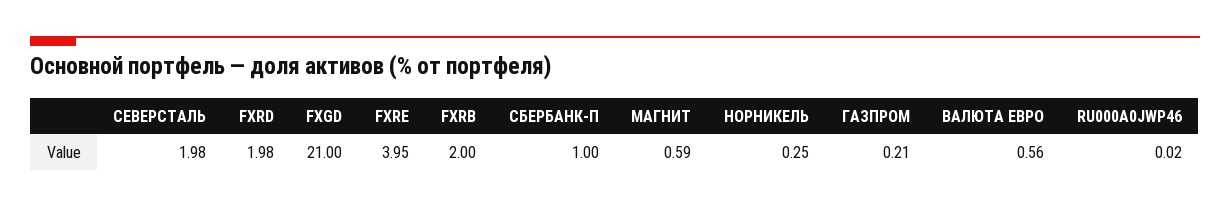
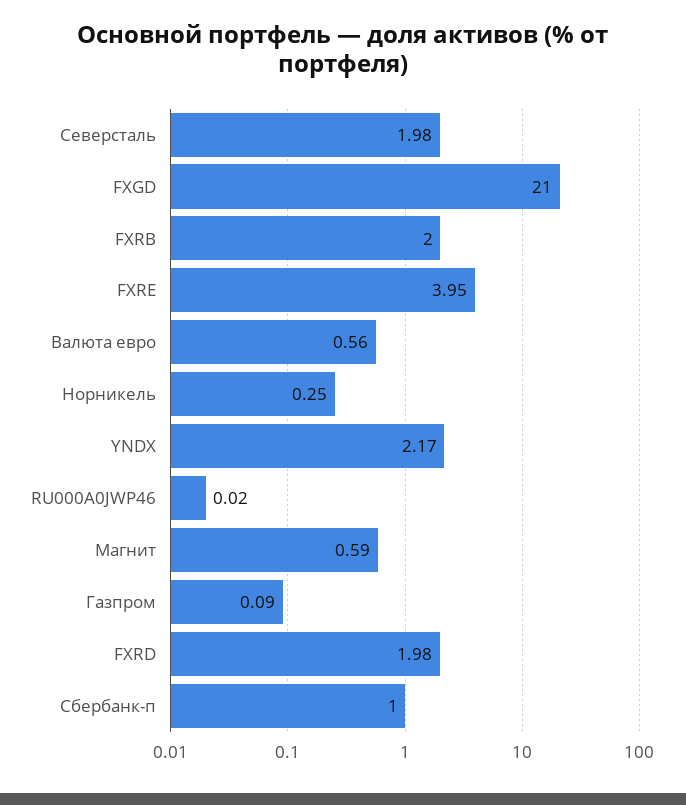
  {
    "СЕВЕРСТАЛЬ": 1.98,
    "FXRD": 1.98,
    "FXGD": 21,
    "FXRE": 3.95,
    "FXRB": 2,
    "СБЕРБАНК-П": 1,
    "МАГНИТ": 0.59,
    "НОРНИКЕЛЬ": 0.25,
-   "ГАЗПРОМ": 0.21,
+   "ГАЗПРОМ": 0.09,
    "ВАЛЮТА ЕВРО": 0.56,
-   "RU000A0JWP46": 0.02
+   "RU000A0JWP46": 0.02,
+   "YNDX": 2.17
  }

